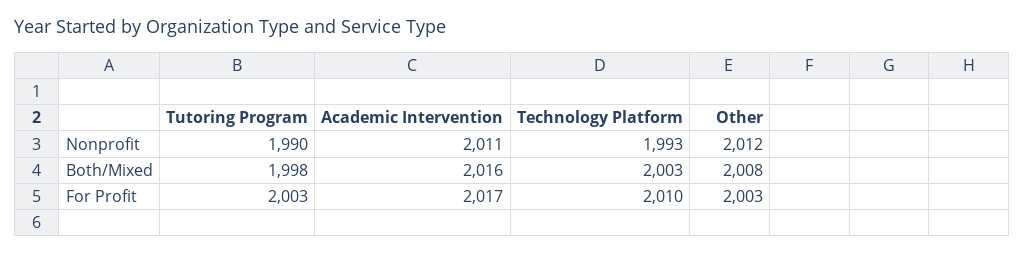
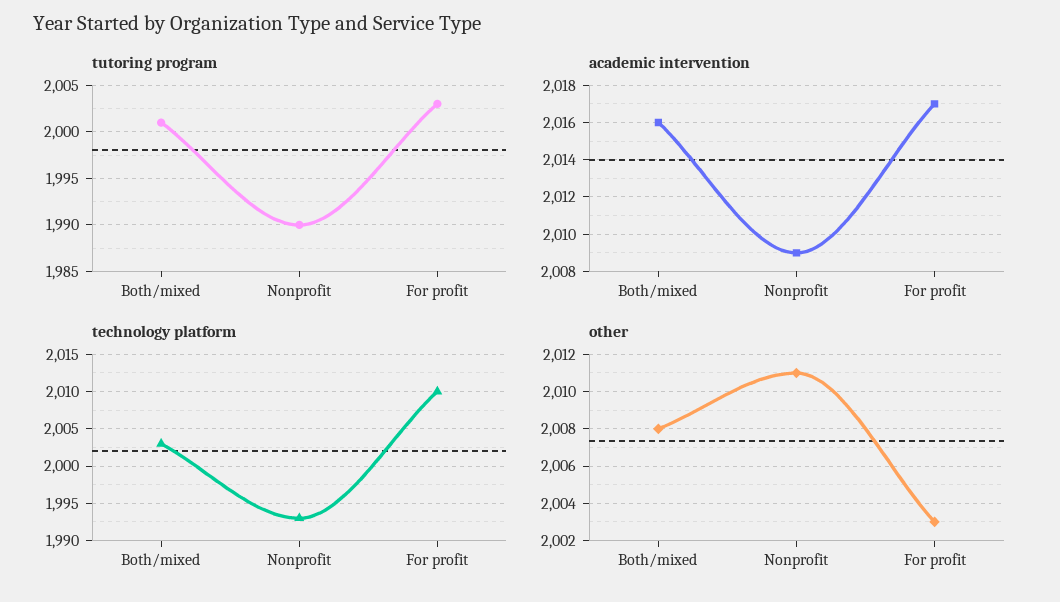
  {
    "Tutoring Program": {
      "Nonprofit": 1990,
-     "Both/Mixed": 1998,
+     "Both/Mixed": 2001,
      "For Profit": 2003
    },
    "Academic Intervention": {
-     "Nonprofit": 2011,
+     "Nonprofit": 2009,
      "Both/Mixed": 2016,
      "For Profit": 2017
    },
    "Technology Platform": {
      "Nonprofit": 1993,
      "Both/Mixed": 2003,
      "For Profit": 2010
    },
    "Other": {
-     "Nonprofit": 2012,
+     "Nonprofit": 2011,
      "Both/Mixed": 2008,
      "For Profit": 2003
    }
  }

